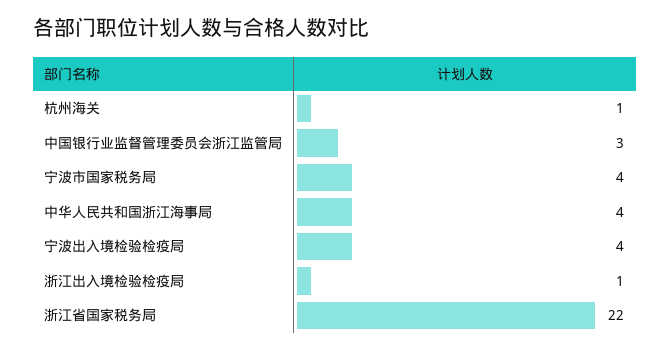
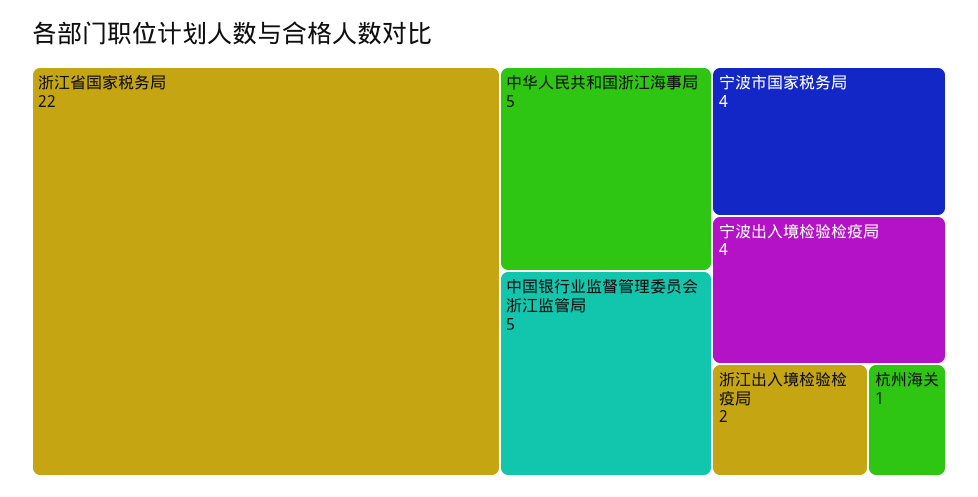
  {
    "杭州海关": 1,
-   "中国银行业监督管理委员会浙江监管局": 3,
+   "中国银行业监督管理委员会浙江监管局": 5,
    "宁波市国家税务局": 4,
-   "中华人民共和国浙江海事局": 4,
+   "中华人民共和国浙江海事局": 5,
    "宁波出入境检验检疫局": 4,
-   "浙江出入境检验检疫局": 1,
+   "浙江出入境检验检疫局": 2,
    "浙江省国家税务局": 22
  }

